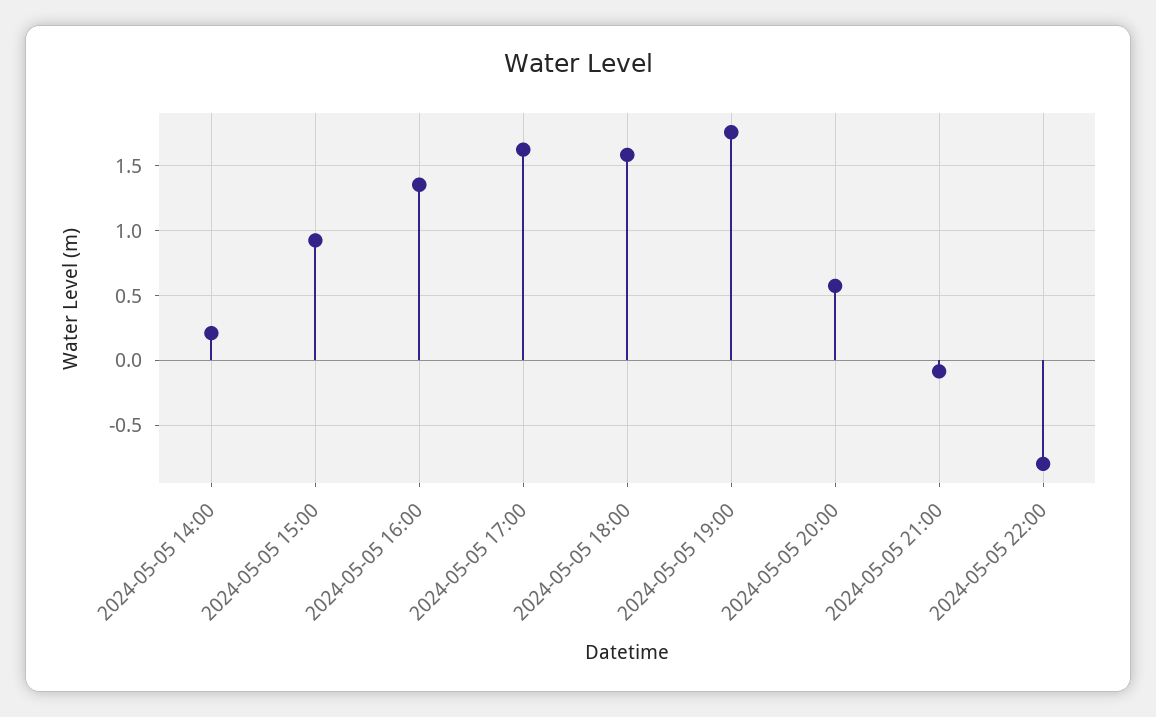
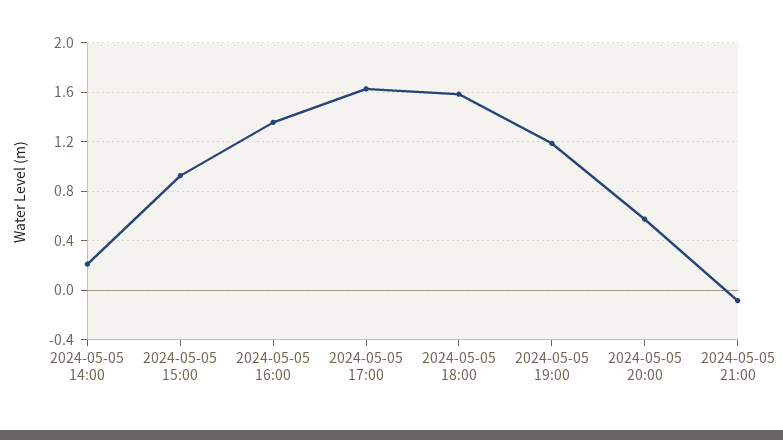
  {
    "2024-05-05 14:00": 0.2,
    "2024-05-05 15:00": 0.95,
    "2024-05-05 16:00": 1.35,
    "2024-05-05 17:00": 1.65,
    "2024-05-05 18:00": 1.6,
-   "2024-05-05 19:00": 1.75,
+   "2024-05-05 19:00": 1.2,
    "2024-05-05 20:00": 0.55,
-   "2024-05-05 21:00": -0.1,
+   "2024-05-05 21:00": -0.1
-   "2024-05-05 22:00": -0.8
  }

